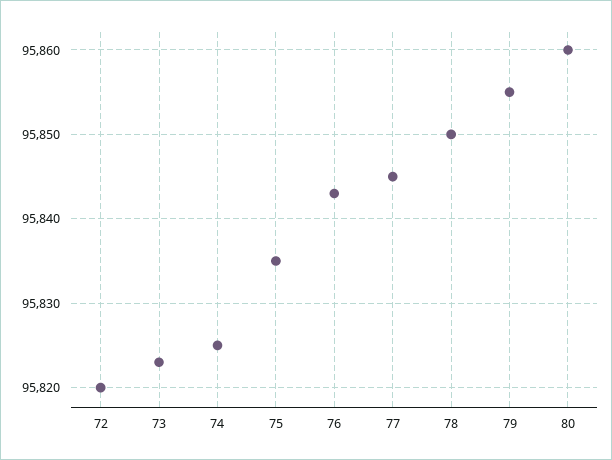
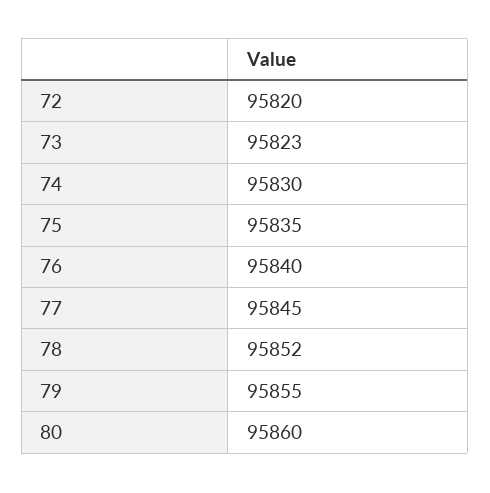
  {
    "72": 95820,
    "73": 95823,
-   "74": 95825,
+   "74": 95830,
    "75": 95835,
-   "76": 95843,
+   "76": 95840,
    "77": 95845,
-   "78": 95850,
+   "78": 95852,
    "79": 95855,
    "80": 95860
  }

